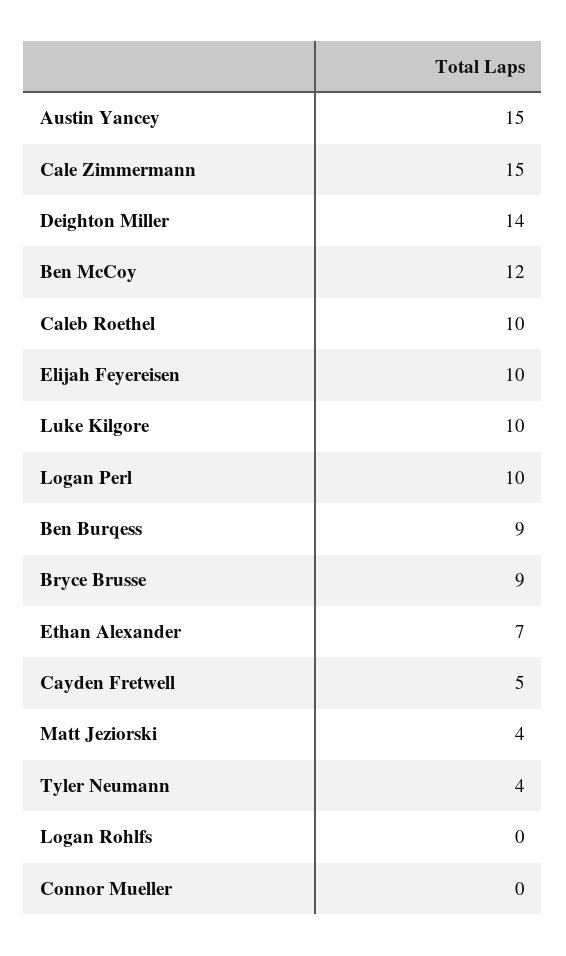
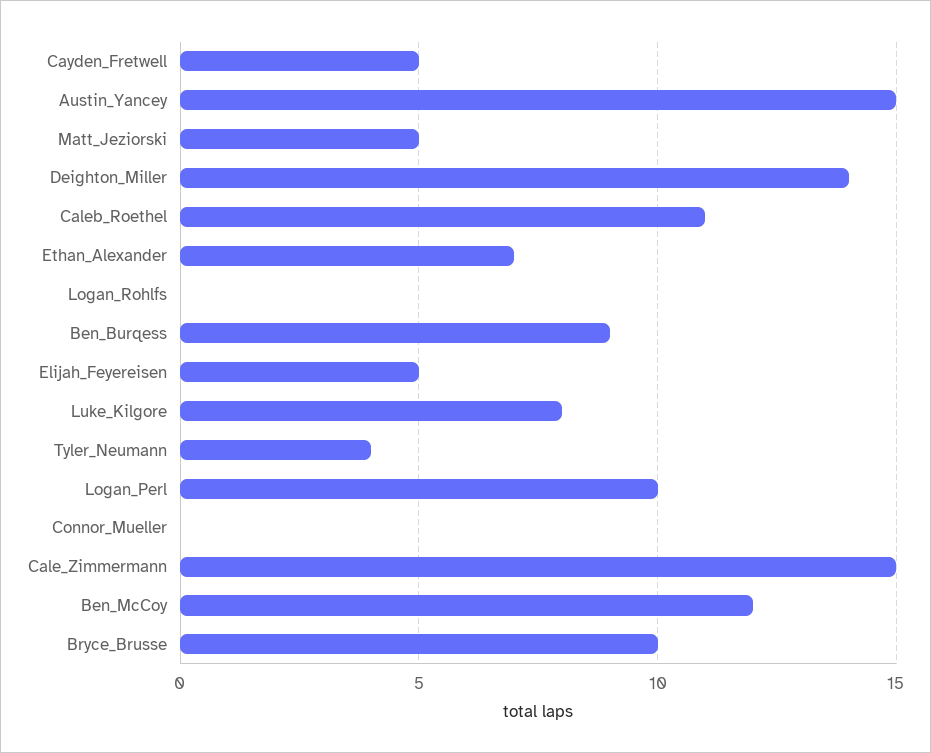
  {
    "Austin Yancey": 15,
    "Cale Zimmermann": 15,
    "Deighton Miller": 14,
    "Ben McCoy": 12,
-   "Caleb Roethel": 10,
+   "Caleb Roethel": 11,
-   "Elijah Feyereisen": 10,
+   "Elijah Feyereisen": 5,
-   "Luke Kilgore": 10,
+   "Luke Kilgore": 8,
    "Logan Perl": 10,
    "Ben Burqess": 9,
-   "Bryce Brusse": 9,
+   "Bryce Brusse": 10,
    "Ethan Alexander": 7,
    "Cayden Fretwell": 5,
-   "Matt Jeziorski": 4,
+   "Matt Jeziorski": 5,
    "Tyler Neumann": 4,
    "Logan Rohlfs": 0,
    "Connor Mueller": 0
  }

